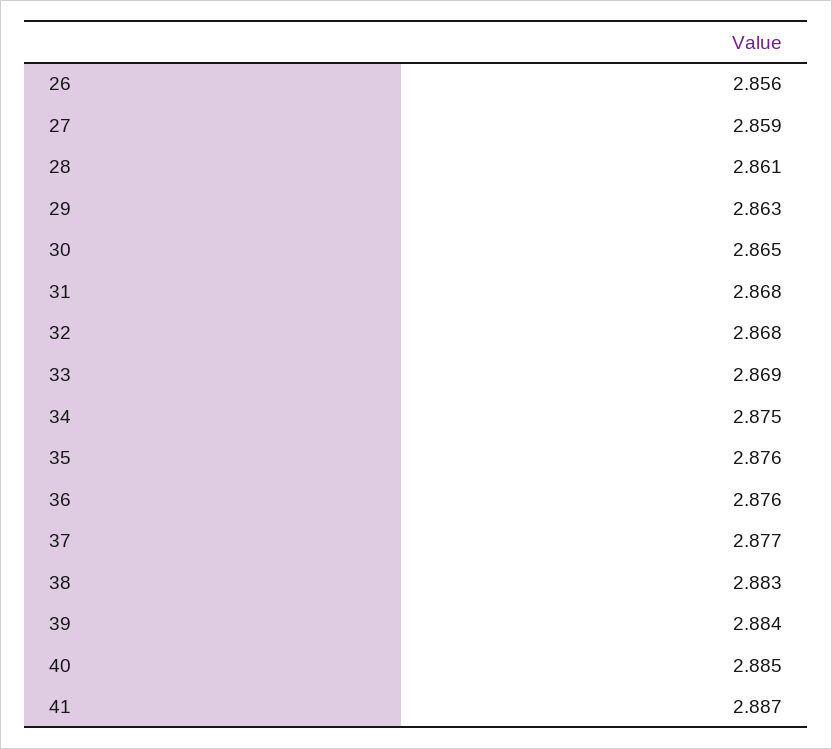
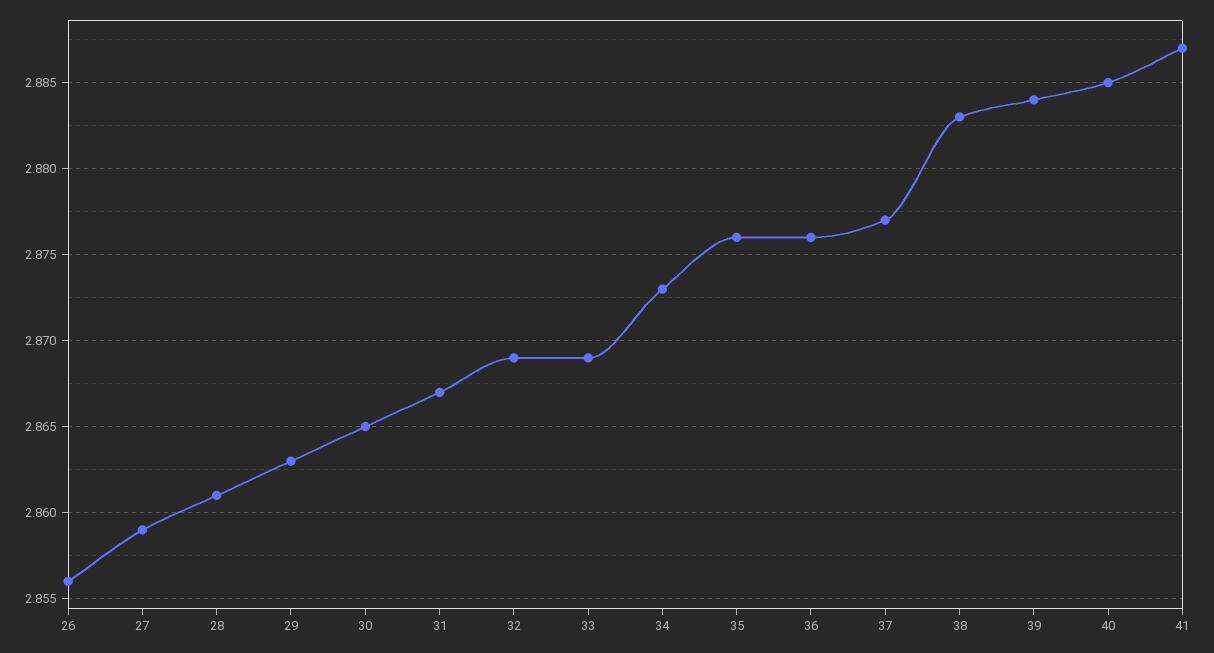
  {
    "26": 2.856,
    "27": 2.859,
    "28": 2.861,
    "29": 2.863,
    "30": 2.865,
-   "31": 2.868,
+   "31": 2.867,
-   "32": 2.868,
+   "32": 2.869,
    "33": 2.869,
-   "34": 2.875,
+   "34": 2.873,
    "35": 2.876,
    "36": 2.876,
    "37": 2.877,
    "38": 2.883,
    "39": 2.884,
    "40": 2.885,
    "41": 2.887
  }

